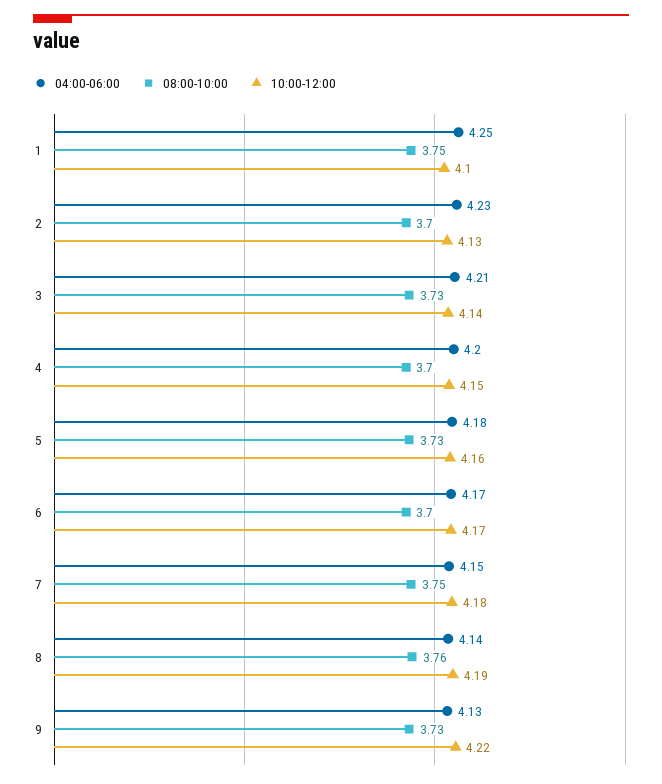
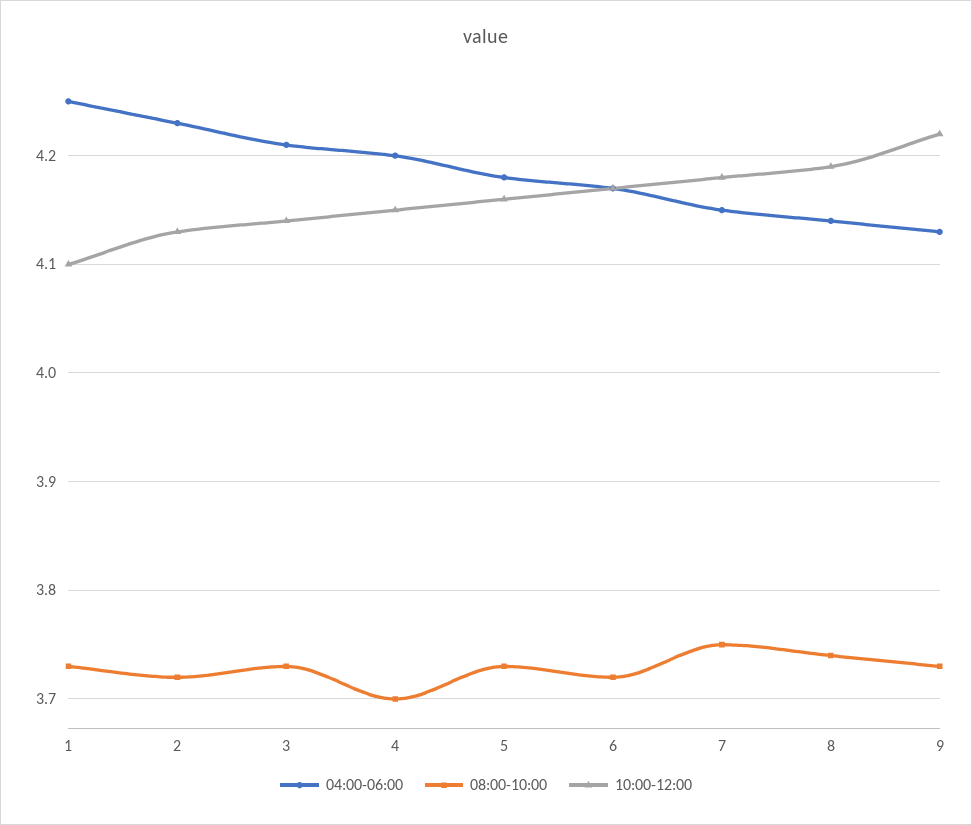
  {
    "04:00-06:00": {
      "1": 4.25,
      "2": 4.23,
      "3": 4.21,
      "4": 4.2,
      "5": 4.18,
      "6": 4.17,
      "7": 4.15,
      "8": 4.14,
      "9": 4.13
    },
    "08:00-10:00": {
-     "1": 3.75,
+     "1": 3.73,
-     "2": 3.7,
+     "2": 3.72,
      "3": 3.73,
      "4": 3.7,
      "5": 3.73,
-     "6": 3.7,
+     "6": 3.72,
      "7": 3.75,
-     "8": 3.76,
+     "8": 3.74,
      "9": 3.73
    },
    "10:00-12:00": {
      "1": 4.1,
      "2": 4.13,
      "3": 4.14,
      "4": 4.15,
      "5": 4.16,
      "6": 4.17,
      "7": 4.18,
      "8": 4.19,
      "9": 4.22
    }
  }

